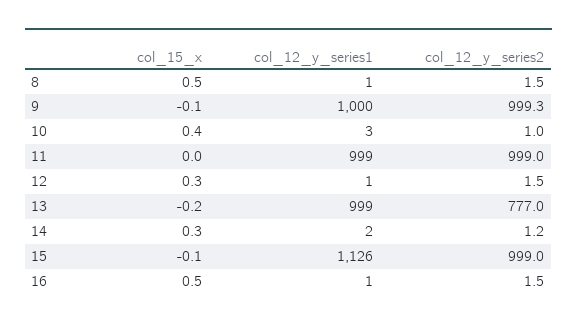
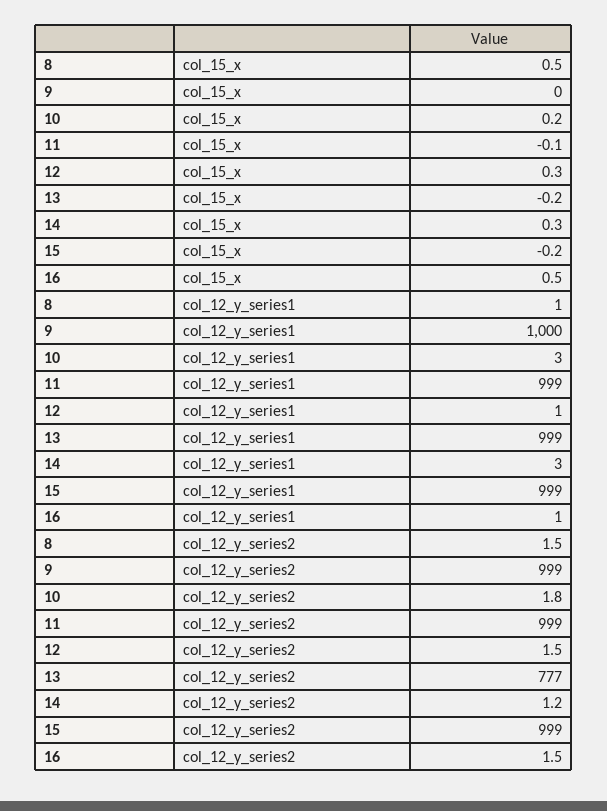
  {
    "col_15_x": {
      "8": 0.5,
-     "9": -0.1,
+     "9": 0,
-     "10": 0.4,
+     "10": 0.2,
-     "11": 0,
+     "11": -0.1,
      "12": 0.3,
      "13": -0.2,
      "14": 0.3,
-     "15": -0.1,
+     "15": -0.2,
      "16": 0.5
    },
    "col_12_y_series1": {
      "8": 1,
      "9": 1000,
      "10": 3,
      "11": 999,
      "12": 1,
      "13": 999,
-     "14": 2,
+     "14": 3,
-     "15": 1126,
+     "15": 999,
      "16": 1
    },
    "col_12_y_series2": {
      "8": 1.5,
-     "9": 999.3,
+     "9": 999,
-     "10": 1,
+     "10": 1.8,
      "11": 999,
      "12": 1.5,
      "13": 777,
      "14": 1.2,
      "15": 999,
      "16": 1.5
    }
  }

